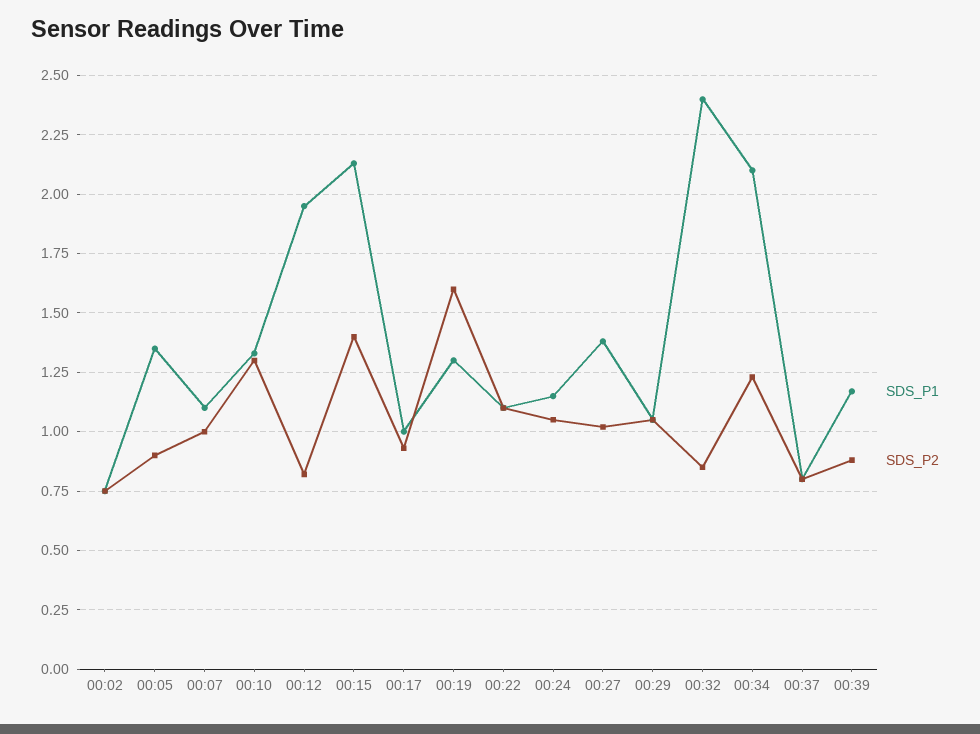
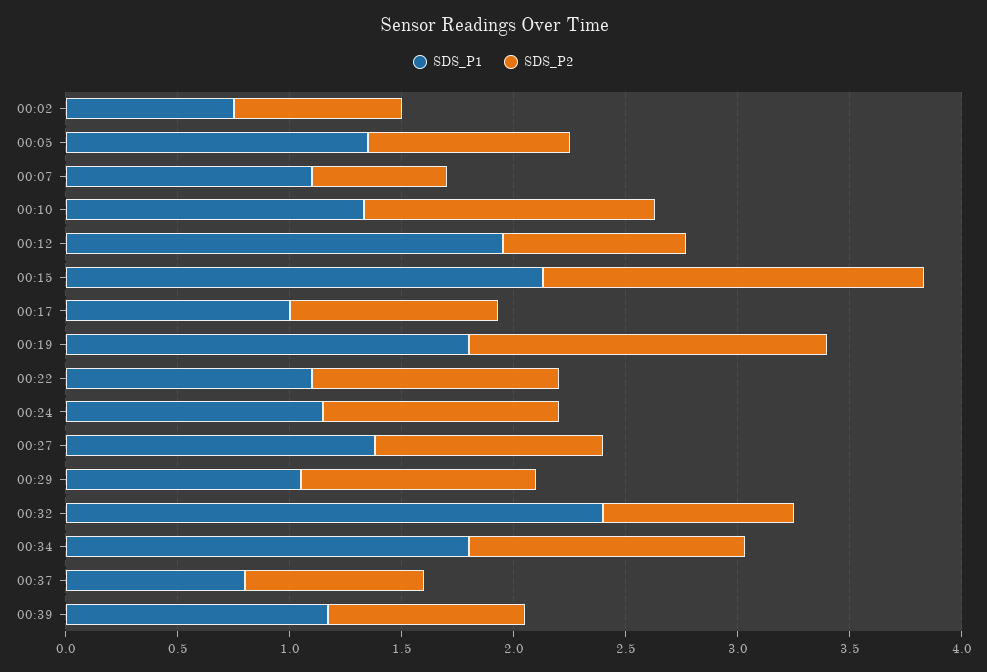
  {
    "SDS_P1": {
      "00:02": 0.75,
      "00:05": 1.35,
      "00:07": 1.1,
      "00:10": 1.35,
      "00:12": 1.95,
      "00:15": 2.15,
      "00:17": 1,
-     "00:19": 1.3,
+     "00:19": 1.8,
      "00:22": 1.1,
      "00:24": 1.15,
      "00:27": 1.4,
      "00:29": 1.05,
      "00:32": 2.4,
-     "00:34": 2.1,
+     "00:34": 1.8,
      "00:37": 0.8,
      "00:39": 1.15
    },
    "SDS_P2": {
      "00:02": 0.75,
      "00:05": 0.9,
-     "00:07": 1,
+     "00:07": 0.6,
      "00:10": 1.3,
      "00:12": 0.8,
-     "00:15": 1.4,
+     "00:15": 1.7,
      "00:17": 0.95,
      "00:19": 1.6,
      "00:22": 1.1,
      "00:24": 1.05,
      "00:27": 1,
      "00:29": 1.05,
      "00:32": 0.85,
      "00:34": 1.25,
      "00:37": 0.8,
      "00:39": 0.9
    }
  }

